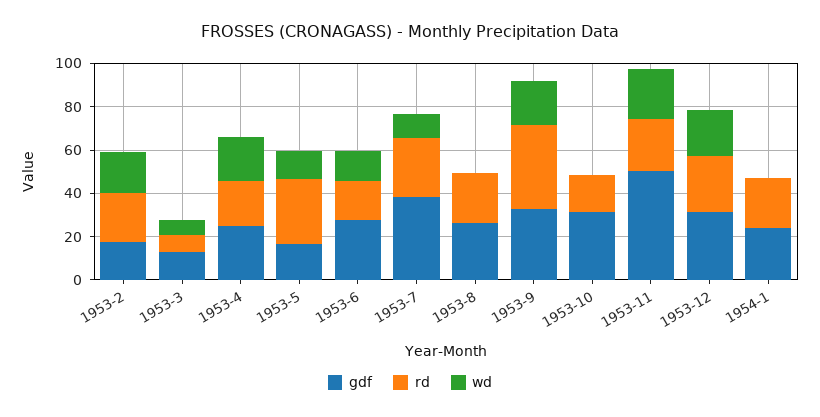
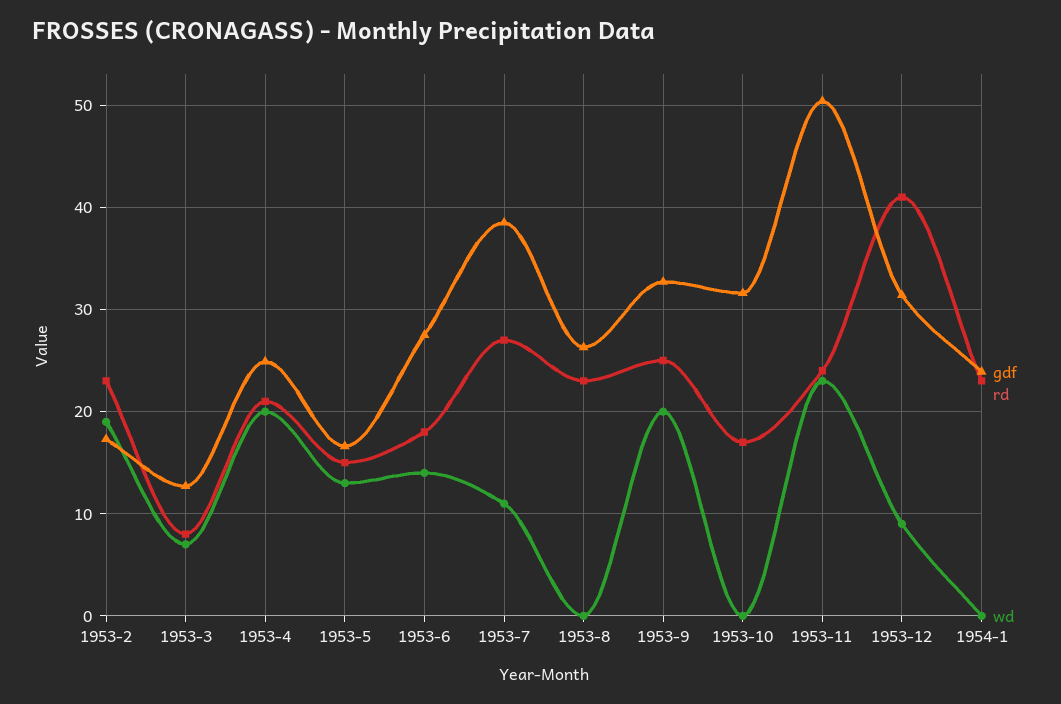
  {
    "gdf": {
      "1953-2": 17,
      "1953-3": 13,
      "1953-4": 25,
      "1953-5": 17,
      "1953-6": 28,
      "1953-7": 39,
      "1953-8": 26,
      "1953-9": 33,
      "1953-10": 32,
      "1953-11": 50,
      "1953-12": 31,
      "1954-1": 24
    },
    "rd": {
      "1953-2": 23,
      "1953-3": 8,
      "1953-4": 21,
-     "1953-5": 30,
+     "1953-5": 15,
      "1953-6": 18,
      "1953-7": 27,
      "1953-8": 23,
-     "1953-9": 40,
+     "1953-9": 25,
      "1953-10": 17,
      "1953-11": 24,
-     "1953-12": 25,
+     "1953-12": 41,
      "1954-1": 23
    },
    "wd": {
      "1953-2": 19,
      "1953-3": 7,
      "1953-4": 20,
      "1953-5": 13,
      "1953-6": 14,
      "1953-7": 11,
      "1953-8": 0,
      "1953-9": 20,
      "1953-10": 0,
      "1953-11": 23,
-     "1953-12": 20,
+     "1953-12": 9,
      "1954-1": 0
    }
  }

